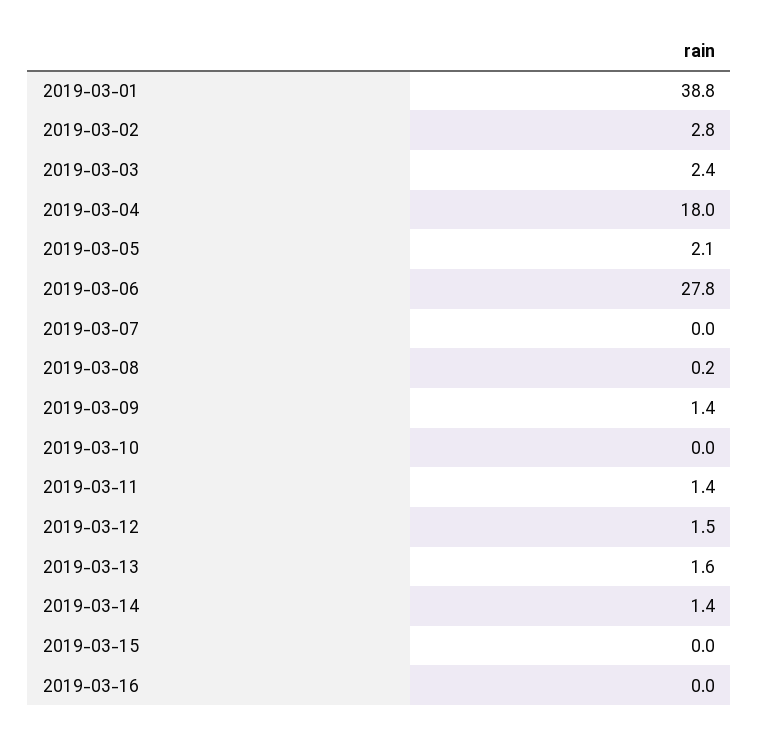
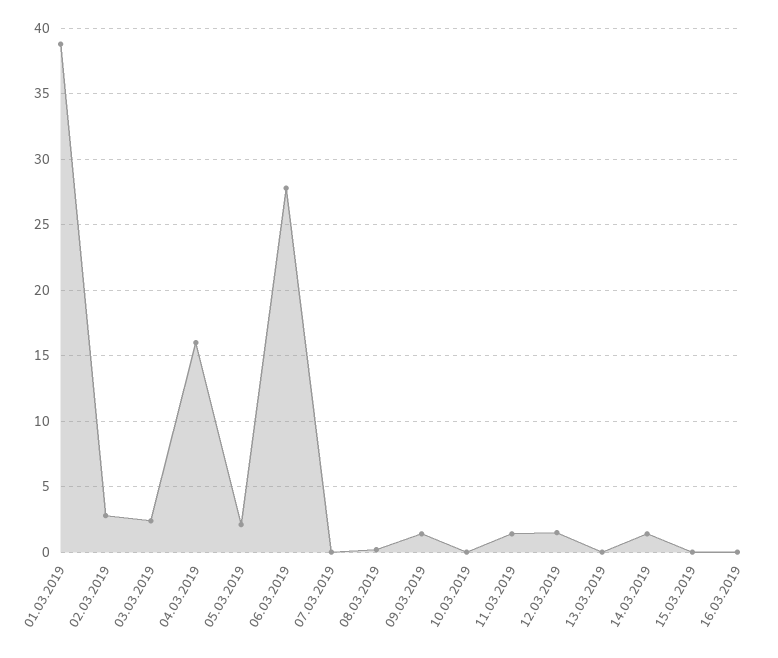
  {
    "2019-03-01": 38.8,
    "2019-03-02": 2.8,
    "2019-03-03": 2.4,
-   "2019-03-04": 18,
+   "2019-03-04": 16,
    "2019-03-05": 2.1,
    "2019-03-06": 27.8,
    "2019-03-07": 0,
    "2019-03-08": 0.2,
    "2019-03-09": 1.4,
    "2019-03-10": 0,
    "2019-03-11": 1.4,
    "2019-03-12": 1.5,
-   "2019-03-13": 1.6,
+   "2019-03-13": 0,
    "2019-03-14": 1.4,
    "2019-03-15": 0,
    "2019-03-16": 0
  }

